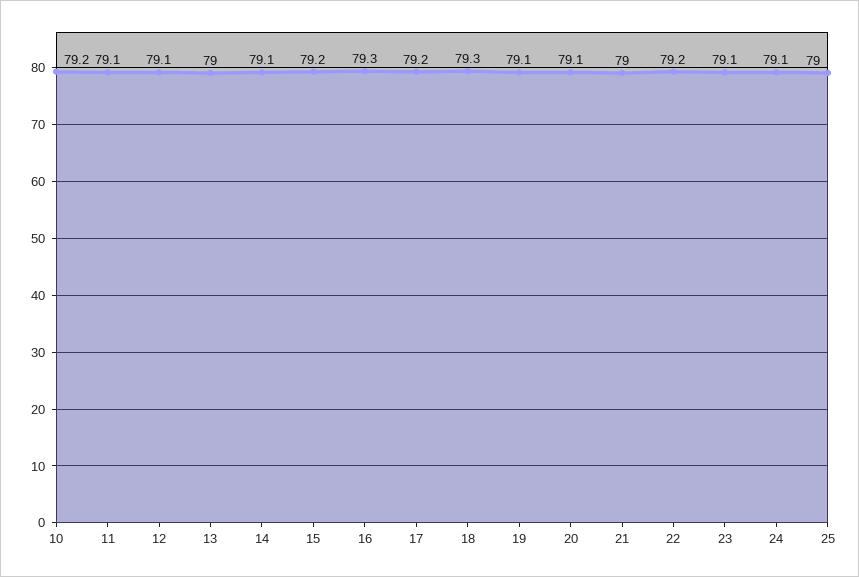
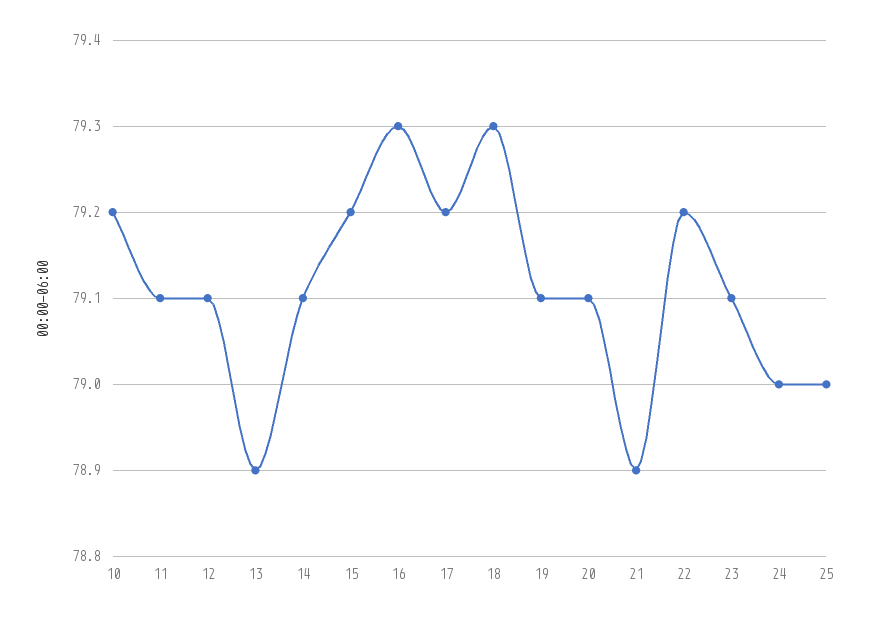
  {
    "10": 79.2,
    "11": 79.1,
    "12": 79.1,
-   "13": 79,
+   "13": 78.9,
    "14": 79.1,
    "15": 79.2,
    "16": 79.3,
    "17": 79.2,
    "18": 79.3,
    "19": 79.1,
    "20": 79.1,
-   "21": 79,
+   "21": 78.9,
    "22": 79.2,
    "23": 79.1,
-   "24": 79.1,
+   "24": 79,
    "25": 79
  }

